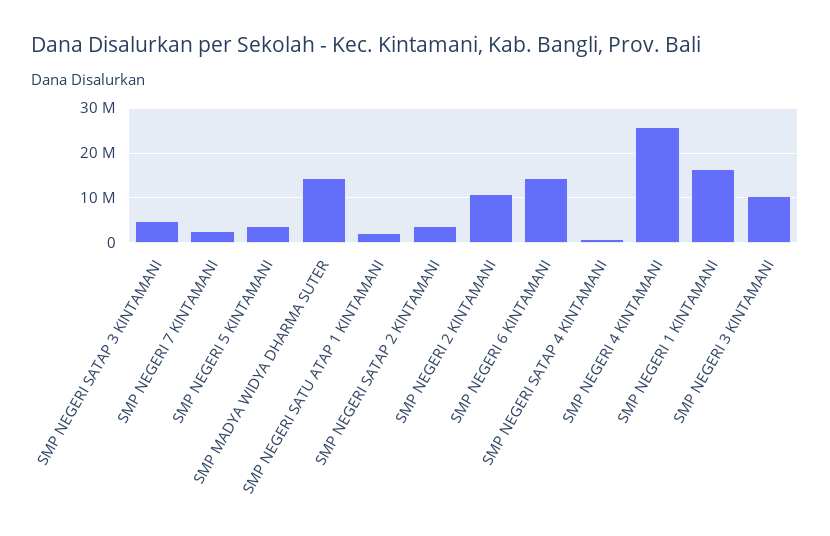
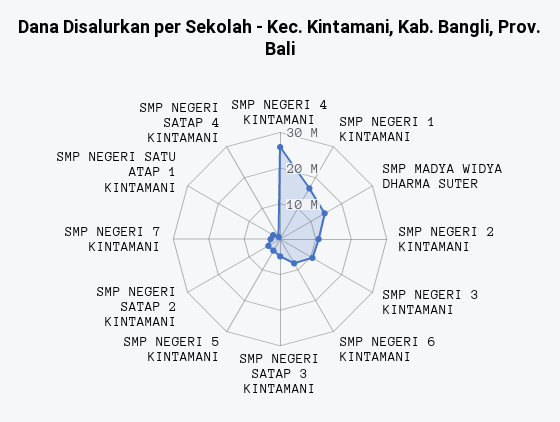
  {
    "SMP NEGERI SATAP 3 KINTAMANI": 4000000,
    "SMP NEGERI 7 KINTAMANI": 2000000,
    "SMP NEGERI 5 KINTAMANI": 4000000,
    "SMP MADYA WIDYA DHARMA SUTER": 14000000,
    "SMP NEGERI SATU ATAP 1 KINTAMANI": 2000000,
    "SMP NEGERI SATAP 2 KINTAMANI": 4000000,
    "SMP NEGERI 2 KINTAMANI": 10000000,
-   "SMP NEGERI 6 KINTAMANI": 14000000,
+   "SMP NEGERI 6 KINTAMANI": 7500000,
    "SMP NEGERI SATAP 4 KINTAMANI": 0,
    "SMP NEGERI 4 KINTAMANI": 26000000,
    "SMP NEGERI 1 KINTAMANI": 16000000,
    "SMP NEGERI 3 KINTAMANI": 10000000
  }

